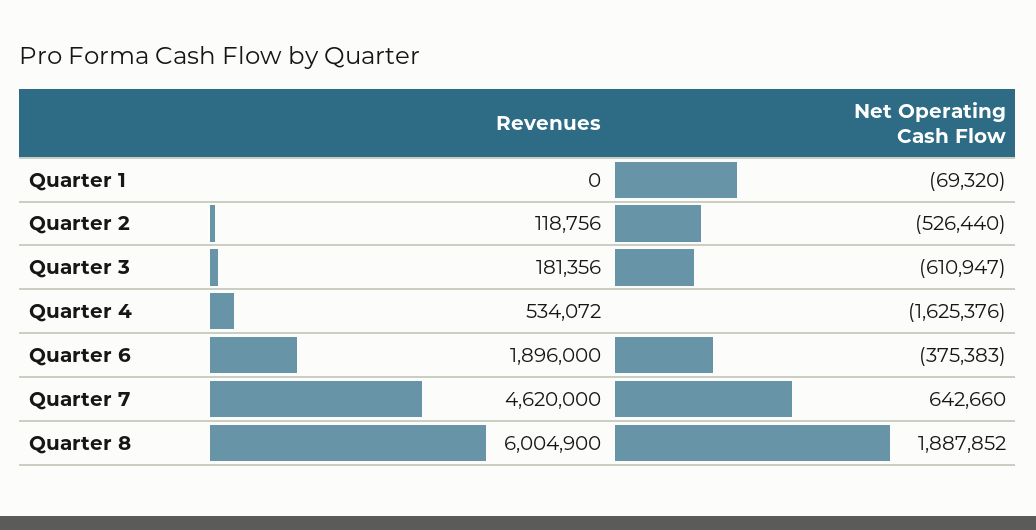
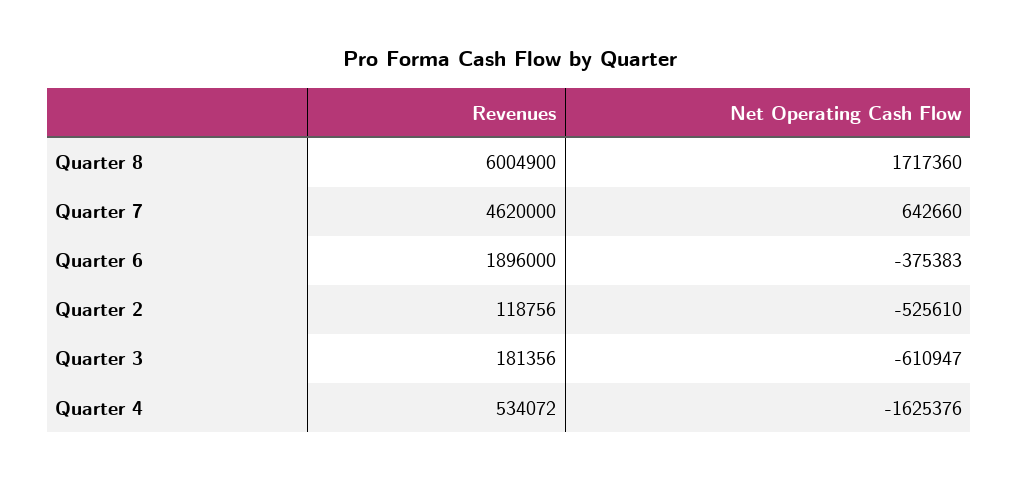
  {
    "Revenues": {
-     "Quarter 1": 0,
      "Quarter 2": 118756,
      "Quarter 3": 181356,
      "Quarter 4": 534072,
      "Quarter 6": 1896000,
      "Quarter 7": 4620000,
      "Quarter 8": 6004900
    },
    "Net Operating Cash Flow": {
-     "Quarter 1": -69320,
-     "Quarter 2": -526440,
+     "Quarter 2": -525610,
      "Quarter 3": -610947,
      "Quarter 4": -1625376,
      "Quarter 6": -375383,
      "Quarter 7": 642660,
-     "Quarter 8": 1887852
+     "Quarter 8": 1717360
    }
  }

